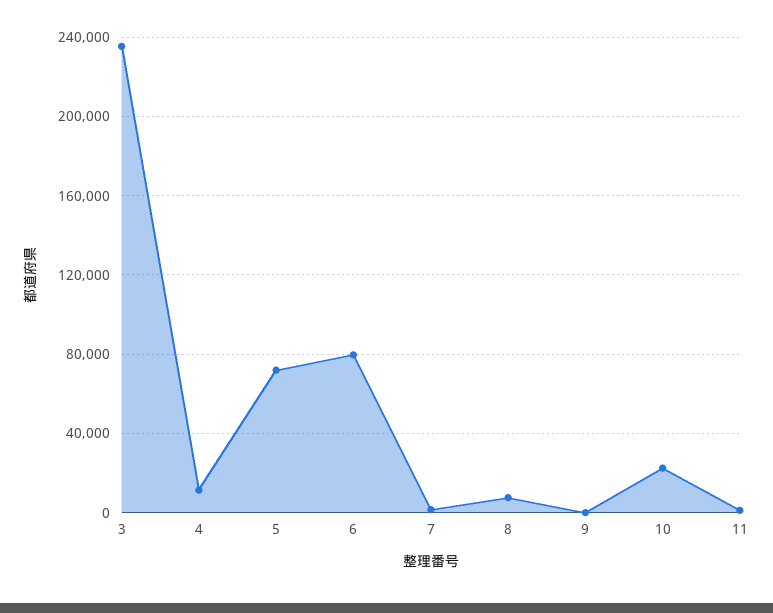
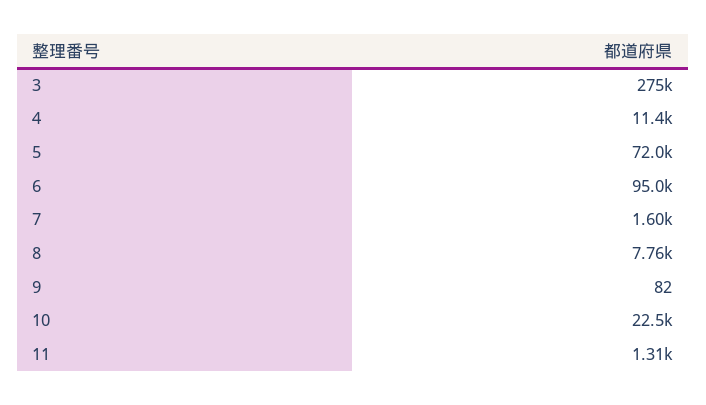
  {
-   "3": 235000,
+   "3": 275000,
    "4": 11400,
    "5": 72000,
-   "6": 80000,
+   "6": 95000,
    "7": 1600,
    "8": 7760,
    "9": 82,
    "10": 22500,
    "11": 1310
  }

